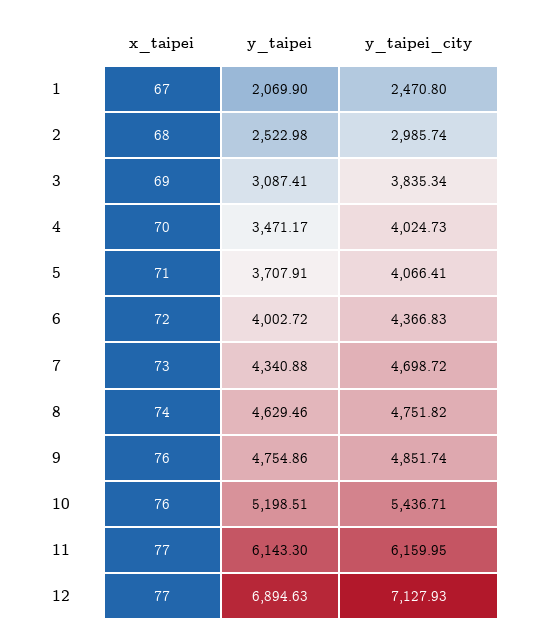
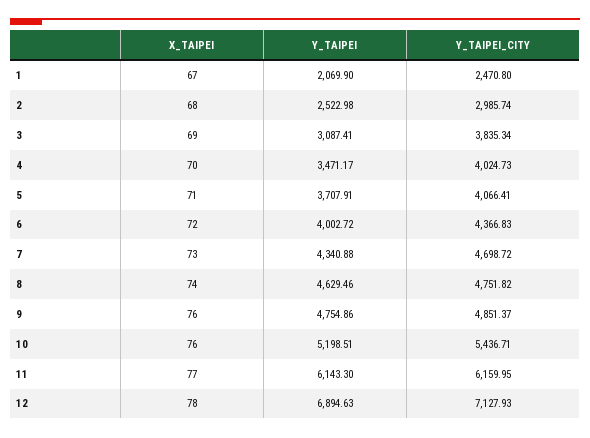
  {
    "x_taipei": {
      "1": 67,
      "2": 68,
      "3": 69,
      "4": 70,
      "5": 71,
      "6": 72,
      "7": 73,
      "8": 74,
      "9": 76,
      "10": 76,
      "11": 77,
-     "12": 77
+     "12": 78
    },
    "y_taipei": {
      "1": 2069.9,
      "2": 2522.98,
      "3": 3087.41,
      "4": 3471.17,
      "5": 3707.91,
      "6": 4002.72,
      "7": 4340.88,
      "8": 4629.46,
      "9": 4754.86,
      "10": 5198.51,
      "11": 6143.3,
      "12": 6894.63
    },
    "y_taipei_city": {
      "1": 2470.8,
      "2": 2985.74,
      "3": 3835.34,
      "4": 4024.73,
      "5": 4066.41,
      "6": 4366.83,
      "7": 4698.72,
      "8": 4751.82,
-     "9": 4851.74,
+     "9": 4851.37,
      "10": 5436.71,
      "11": 6159.95,
      "12": 7127.93
    }
  }

